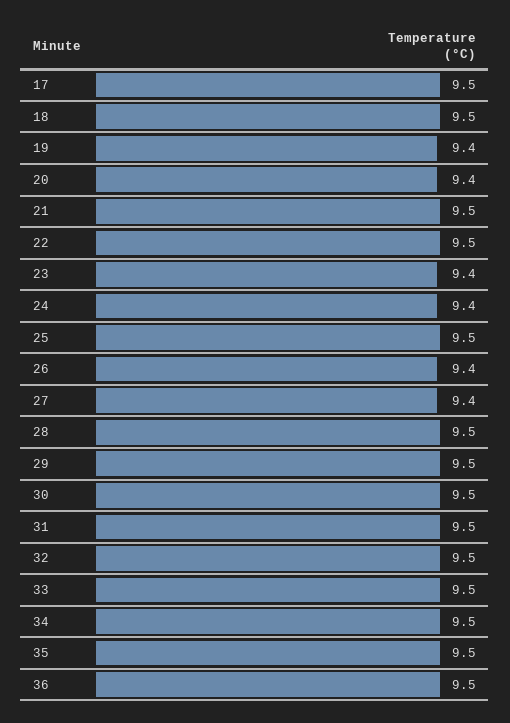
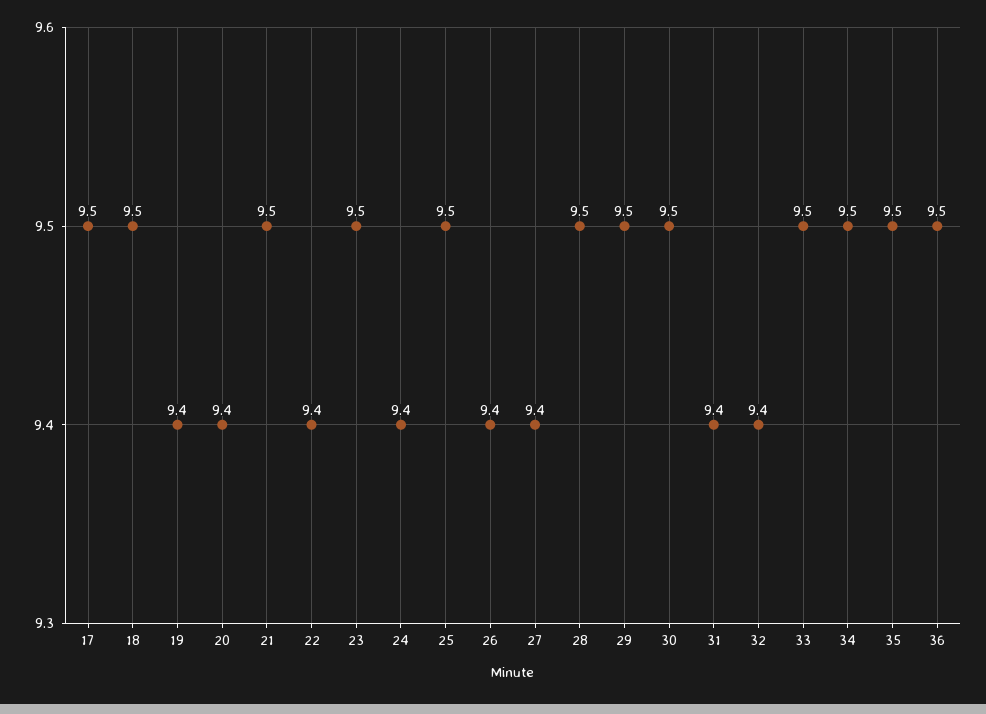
  {
    "17": 9.5,
    "18": 9.5,
    "19": 9.4,
    "20": 9.4,
    "21": 9.5,
-   "22": 9.5,
+   "22": 9.4,
-   "23": 9.4,
+   "23": 9.5,
    "24": 9.4,
    "25": 9.5,
    "26": 9.4,
    "27": 9.4,
    "28": 9.5,
    "29": 9.5,
    "30": 9.5,
-   "31": 9.5,
+   "31": 9.4,
-   "32": 9.5,
+   "32": 9.4,
    "33": 9.5,
    "34": 9.5,
    "35": 9.5,
    "36": 9.5
  }

